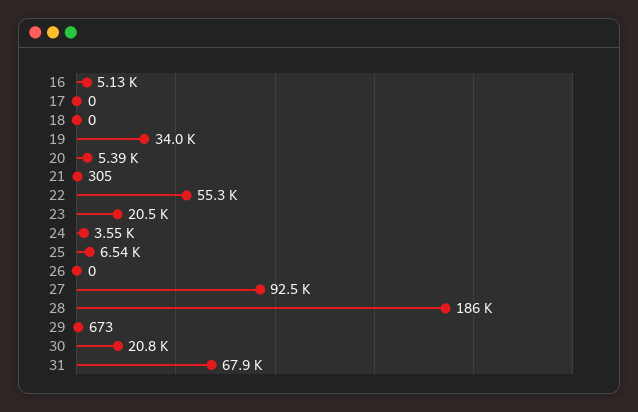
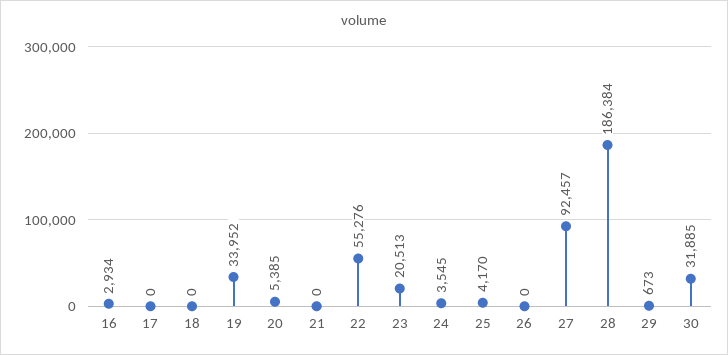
  {
-   "16": 5130,
+   "16": 2934,
    "17": 0,
    "18": 0,
    "19": 33952,
    "20": 5385,
-   "21": 305,
+   "21": 0,
    "22": 55276,
    "23": 20513,
    "24": 3545,
-   "25": 6540,
+   "25": 4170,
    "26": 0,
    "27": 92457,
    "28": 186384,
    "29": 673,
-   "30": 20800,
+   "30": 31885
-   "31": 67900
  }

